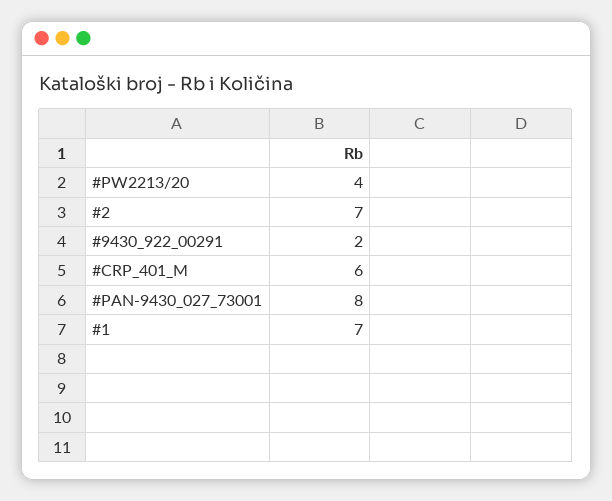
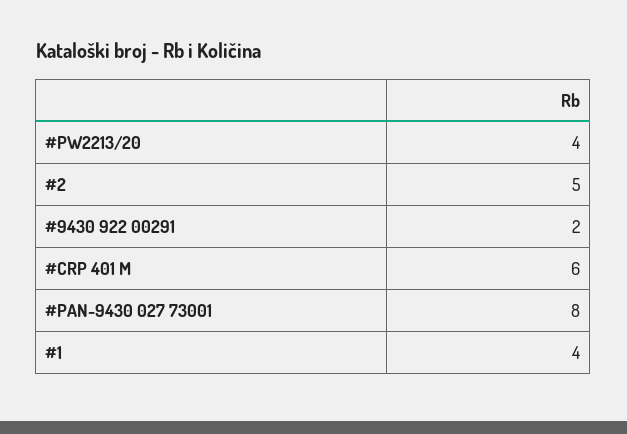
  {
    "#PW2213/20": 4,
-   "#2": 7,
+   "#2": 5,
    "#9430_922_00291": 2,
    "#CRP_401_M": 6,
    "#PAN-9430_027_73001": 8,
-   "#1": 7
+   "#1": 4
  }

